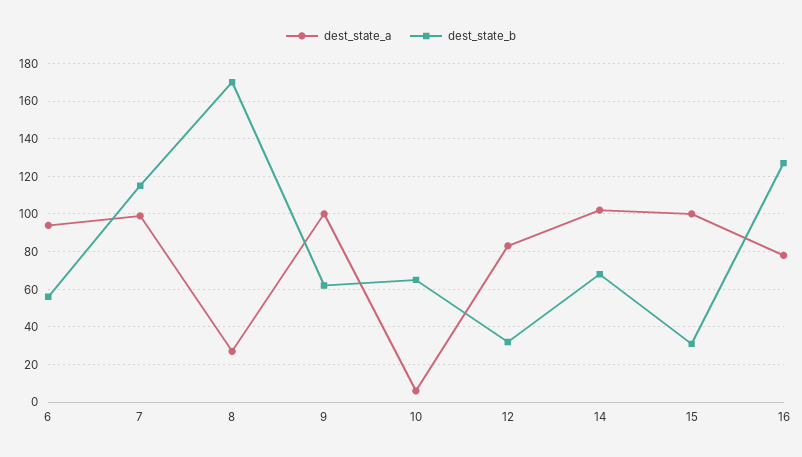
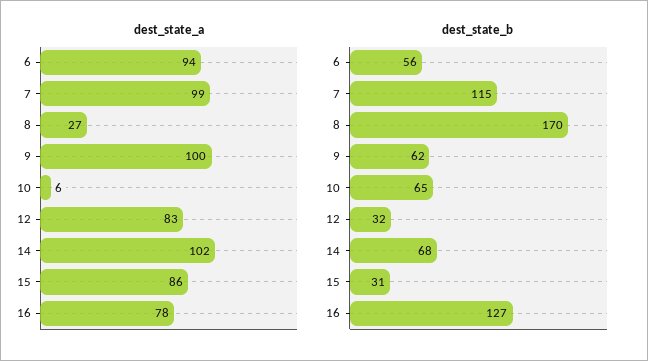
  {
    "dest_state_a": {
      "6": 94,
      "7": 99,
      "8": 27,
      "9": 100,
      "10": 6,
      "12": 83,
      "14": 102,
-     "15": 100,
+     "15": 86,
      "16": 78
    },
    "dest_state_b": {
      "6": 56,
      "7": 115,
      "8": 170,
      "9": 62,
      "10": 65,
      "12": 32,
      "14": 68,
      "15": 31,
      "16": 127
    }
  }

